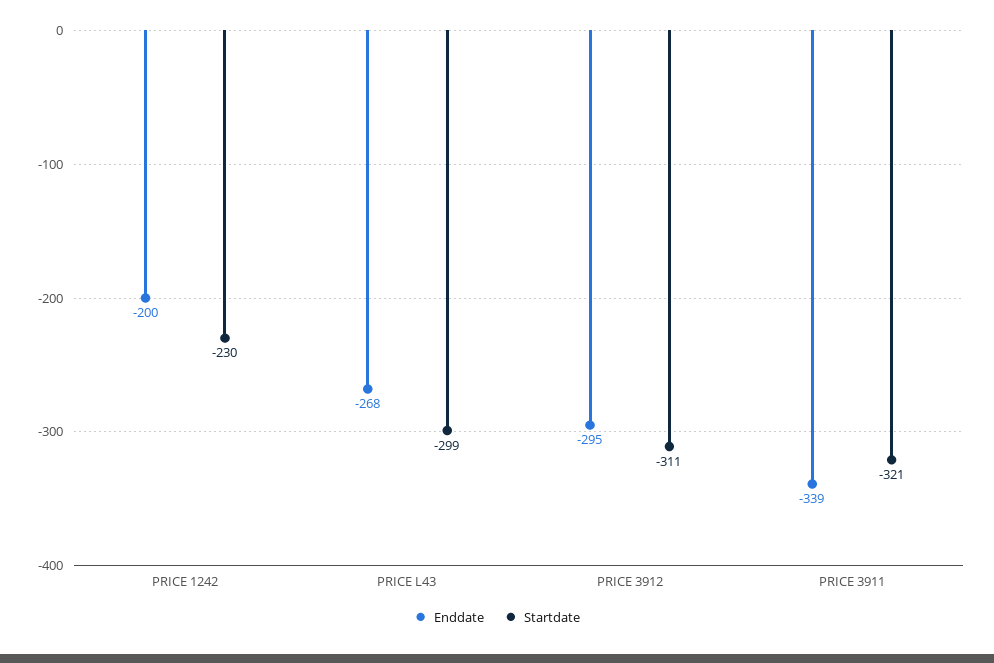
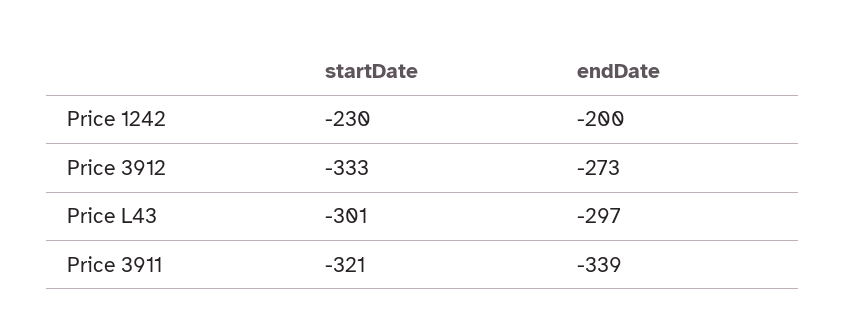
  {
    "Enddate": {
      "PRICE 1242": -200,
-     "PRICE L43": -268,
+     "PRICE L43": -297,
-     "PRICE 3912": -295,
+     "PRICE 3912": -273,
      "PRICE 3911": -339
    },
    "Startdate": {
      "PRICE 1242": -230,
-     "PRICE L43": -299,
+     "PRICE L43": -301,
-     "PRICE 3912": -311,
+     "PRICE 3912": -333,
      "PRICE 3911": -321
    }
  }

